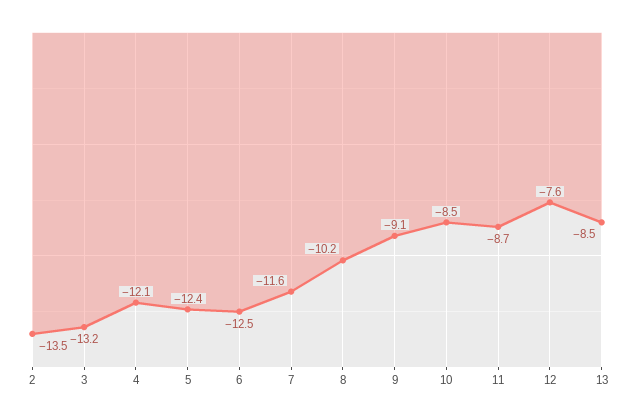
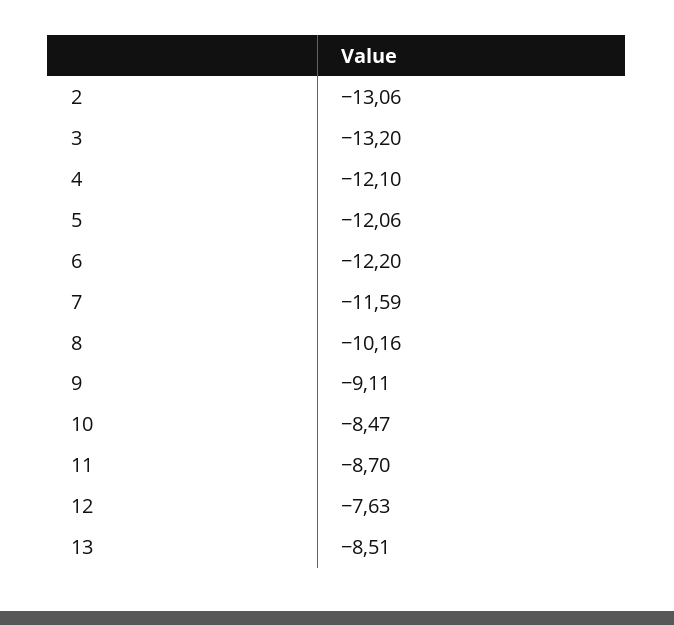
  {
-   "2": -13.5,
+   "2": -13.06,
    "3": -13.2,
    "4": -12.1,
-   "5": -12.4,
+   "5": -12.06,
-   "6": -12.5,
+   "6": -12.2,
    "7": -11.59,
    "8": -10.16,
    "9": -9.11,
    "10": -8.47,
    "11": -8.7,
    "12": -7.63,
    "13": -8.51
  }

